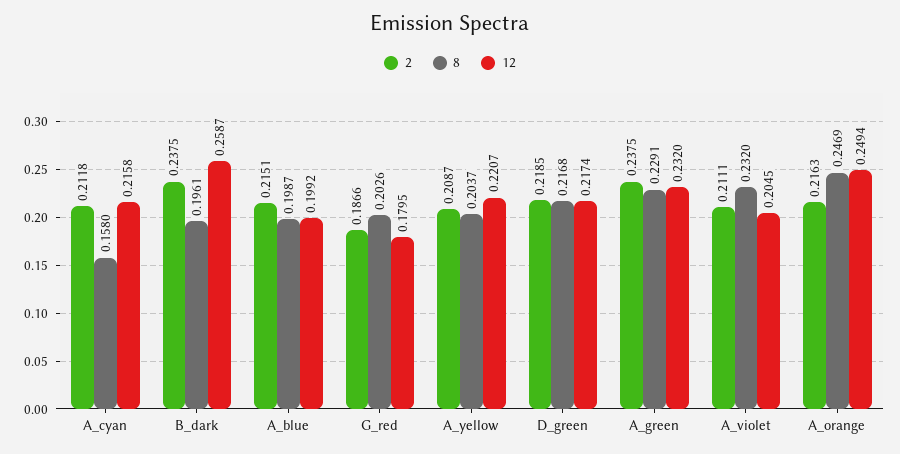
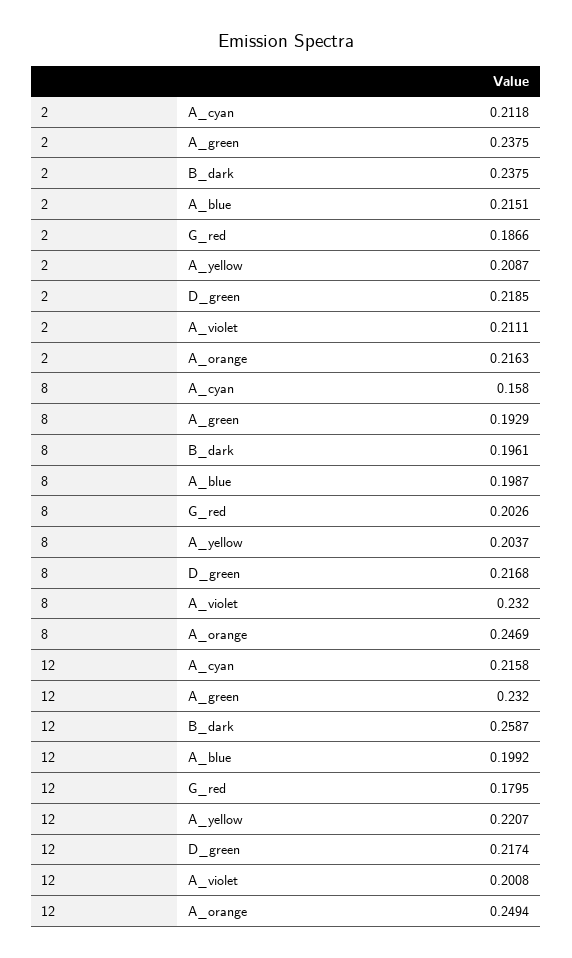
  {
    "2": {
      "A_cyan": 0.2118,
      "B_dark": 0.2375,
      "A_blue": 0.2151,
      "G_red": 0.1866,
      "A_yellow": 0.2087,
      "D_green": 0.2185,
      "A_green": 0.2375,
      "A_violet": 0.2111,
      "A_orange": 0.2163
    },
    "8": {
      "A_cyan": 0.158,
      "B_dark": 0.1961,
      "A_blue": 0.1987,
      "G_red": 0.2026,
      "A_yellow": 0.2037,
      "D_green": 0.2168,
-     "A_green": 0.2291,
+     "A_green": 0.1929,
      "A_violet": 0.232,
      "A_orange": 0.2469
    },
    "12": {
      "A_cyan": 0.2158,
      "B_dark": 0.2587,
      "A_blue": 0.1992,
      "G_red": 0.1795,
      "A_yellow": 0.2207,
      "D_green": 0.2174,
      "A_green": 0.232,
-     "A_violet": 0.2045,
+     "A_violet": 0.2008,
      "A_orange": 0.2494
    }
  }

